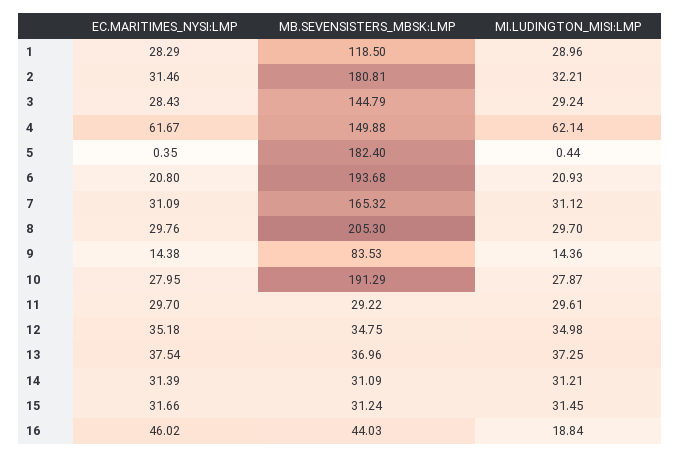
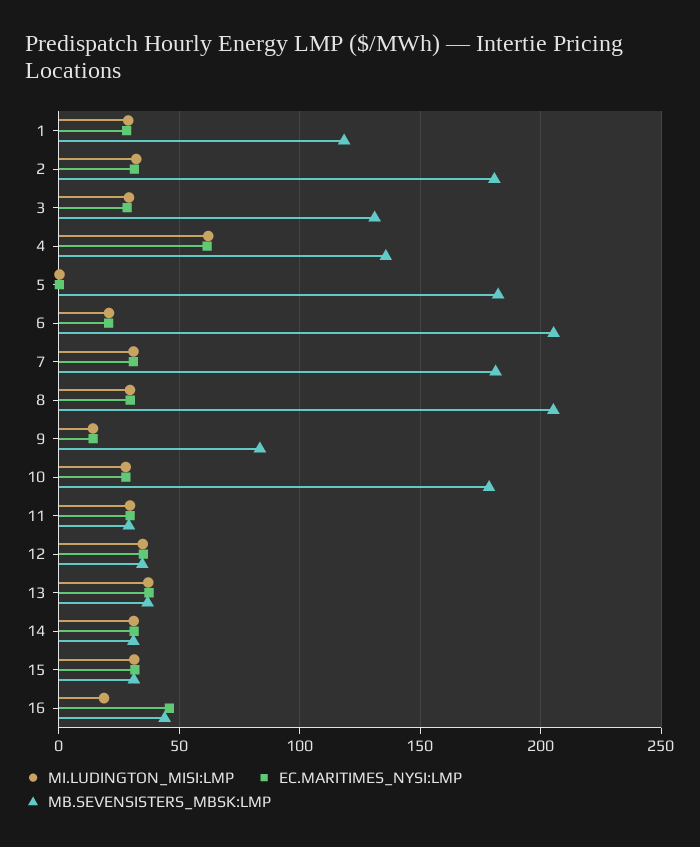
  {
    "EC.MARITIMES_NYSI:LMP": {
      "1": 28.29,
      "2": 31.46,
      "3": 28.43,
      "4": 61.67,
      "5": 0.35,
      "6": 20.8,
      "7": 31.09,
      "8": 29.76,
      "9": 14.38,
      "10": 27.95,
      "11": 29.7,
      "12": 35.18,
      "13": 37.54,
      "14": 31.39,
      "15": 31.66,
      "16": 46.02
    },
    "MB.SEVENSISTERS_MBSK:LMP": {
      "1": 118.5,
      "2": 180.81,
-     "3": 144.79,
+     "3": 130,
-     "4": 149.88,
+     "4": 135,
      "5": 182.4,
-     "6": 193.68,
+     "6": 205,
-     "7": 165.32,
+     "7": 180,
      "8": 205.3,
      "9": 83.53,
-     "10": 191.29,
+     "10": 180,
      "11": 29.22,
      "12": 34.75,
      "13": 36.96,
      "14": 31.09,
      "15": 31.24,
      "16": 44.03
    },
    "MI.LUDINGTON_MISI:LMP": {
      "1": 28.96,
      "2": 32.21,
      "3": 29.24,
      "4": 62.14,
      "5": 0.44,
      "6": 20.93,
      "7": 31.12,
      "8": 29.7,
      "9": 14.36,
      "10": 27.87,
      "11": 29.61,
      "12": 34.98,
      "13": 37.25,
      "14": 31.21,
      "15": 31.45,
      "16": 18.84
    }
  }

